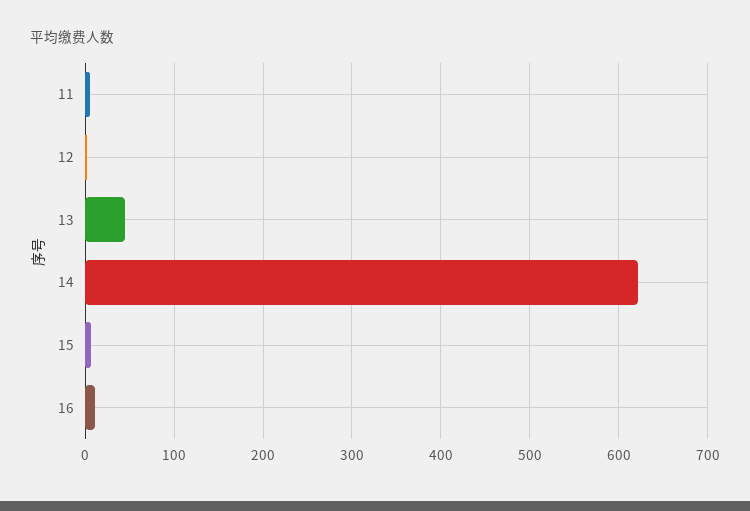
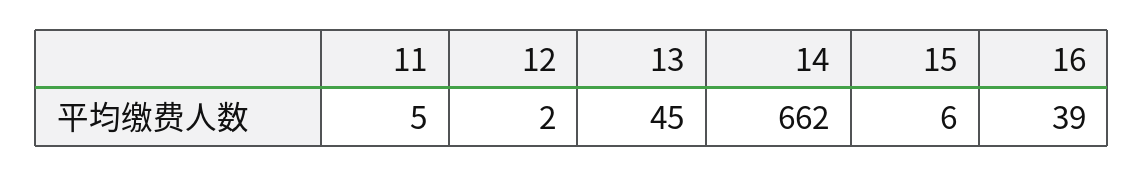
  {
    "11": 5,
    "12": 2,
    "13": 45,
-   "14": 620,
+   "14": 662,
    "15": 6,
-   "16": 10
+   "16": 39
  }

